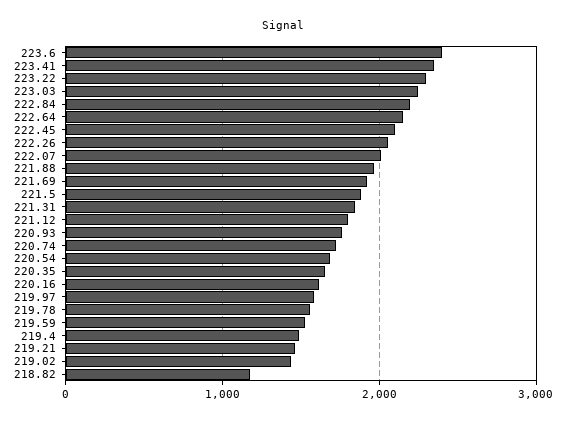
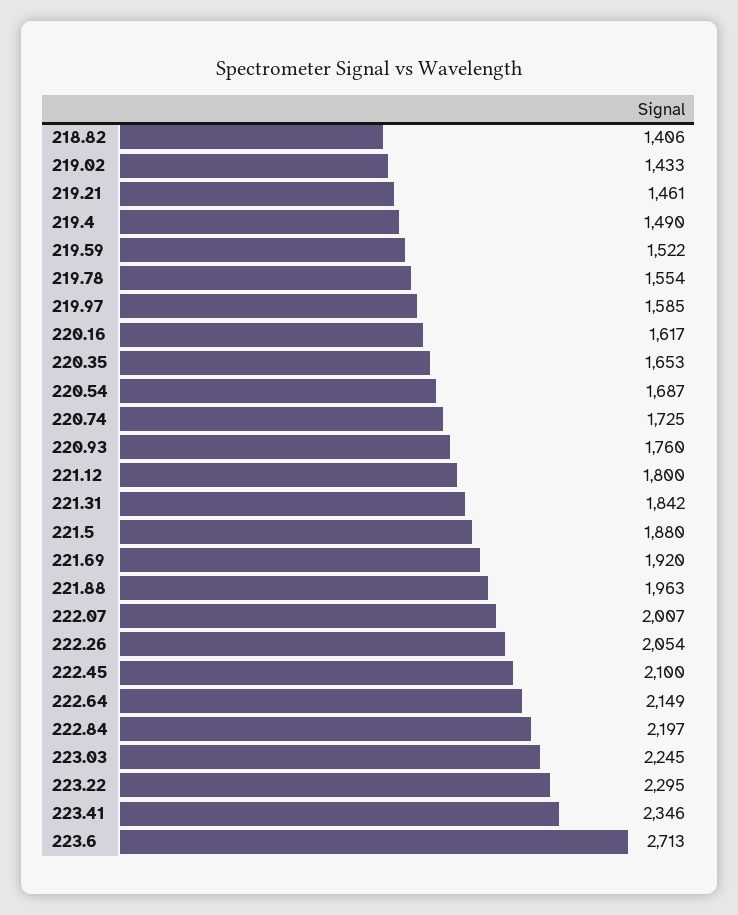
  {
-   "223.6": 2400,
+   "223.6": 2713,
    "223.41": 2346,
    "223.22": 2295,
    "223.03": 2245,
    "222.84": 2197,
    "222.64": 2149,
    "222.45": 2100,
    "222.26": 2054,
    "222.07": 2007,
    "221.88": 1963,
    "221.69": 1920,
    "221.5": 1880,
    "221.31": 1842,
    "221.12": 1800,
    "220.93": 1760,
    "220.74": 1725,
    "220.54": 1687,
    "220.35": 1653,
    "220.16": 1617,
    "219.97": 1585,
    "219.78": 1554,
    "219.59": 1522,
    "219.4": 1490,
    "219.21": 1461,
    "219.02": 1433,
-   "218.82": 1200
+   "218.82": 1406
  }

